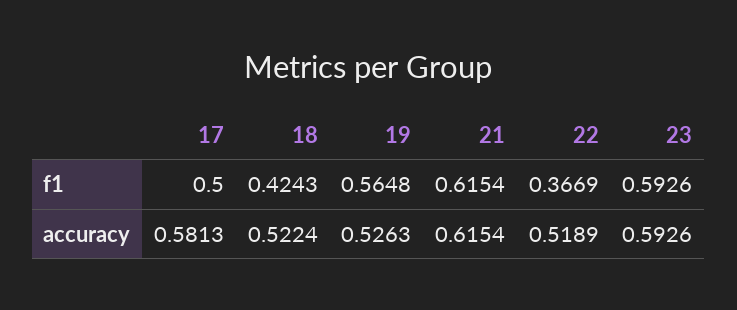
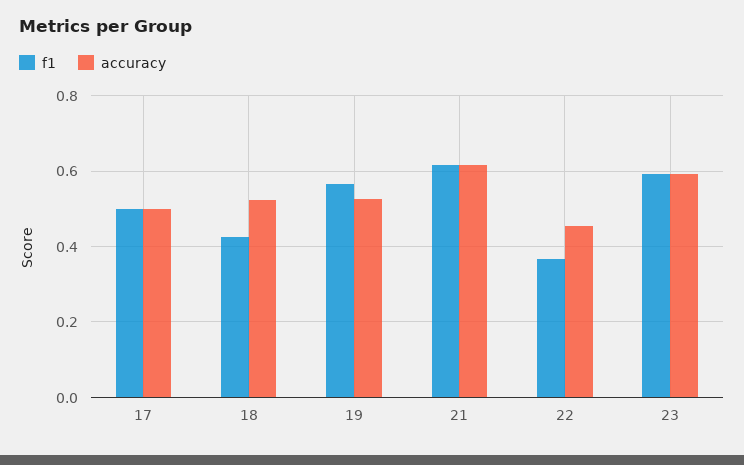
  {
    "f1": {
      "17": 0.5,
      "18": 0.4243,
      "19": 0.5648,
      "21": 0.6154,
      "22": 0.3669,
      "23": 0.5926
    },
    "accuracy": {
-     "17": 0.5813,
+     "17": 0.5,
      "18": 0.5224,
      "19": 0.5263,
      "21": 0.6154,
-     "22": 0.5189,
+     "22": 0.46,
      "23": 0.5926
    }
  }

